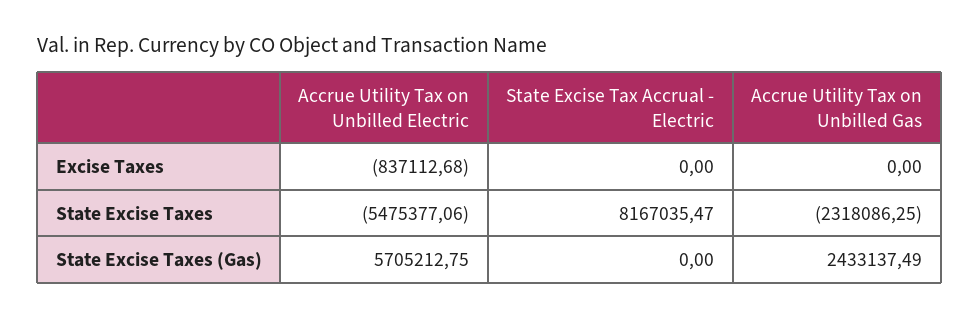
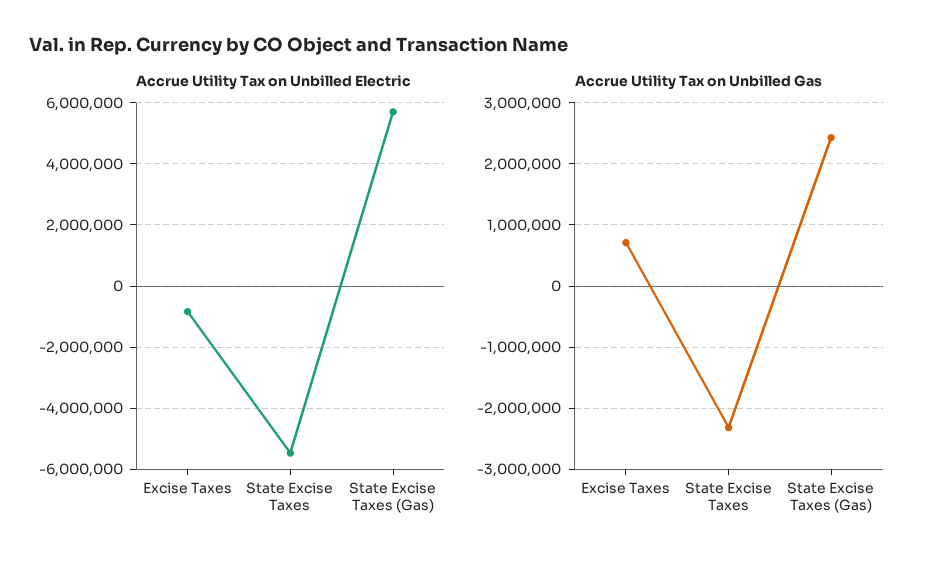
  {
    "Accrue Utility Tax on Unbilled Electric": {
      "Excise Taxes": -837112.68,
      "State Excise Taxes": -5475377.06,
      "State Excise Taxes (Gas)": 5705212.75
    },
-   "State Excise Tax Accrual - Electric": {
-     "Excise Taxes": 0,
-     "State Excise Taxes": 8167035.47,
-     "State Excise Taxes (Gas)": 0
-   },
    "Accrue Utility Tax on Unbilled Gas": {
-     "Excise Taxes": 0,
+     "Excise Taxes": 700000,
      "State Excise Taxes": -2318086.25,
      "State Excise Taxes (Gas)": 2433137.49
    }
  }

